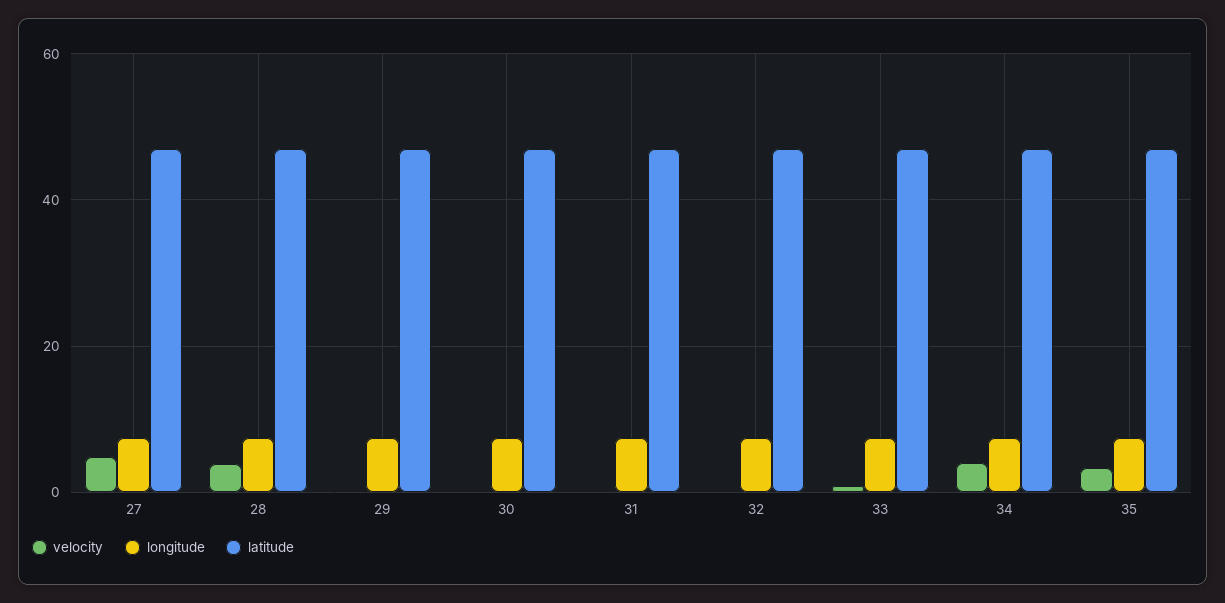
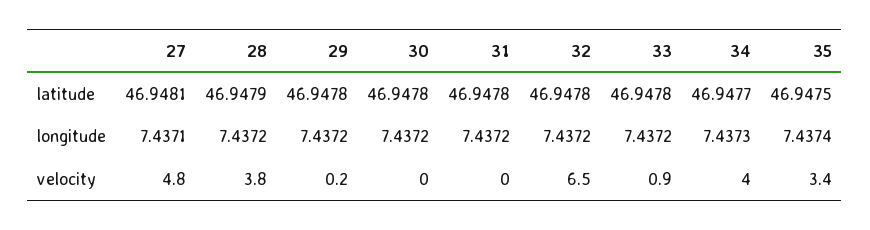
  {
    "velocity": {
      "27": 4.8,
      "28": 3.8,
      "29": 0.2,
      "30": 0,
      "31": 0,
-     "32": 0,
+     "32": 6.5,
      "33": 0.9,
      "34": 4,
      "35": 3.4
    },
    "longitude": {
      "27": 7.4371,
      "28": 7.4372,
      "29": 7.4372,
      "30": 7.4372,
      "31": 7.4372,
      "32": 7.4372,
      "33": 7.4372,
      "34": 7.4373,
      "35": 7.4374
    },
    "latitude": {
      "27": 46.9481,
      "28": 46.9479,
      "29": 46.9478,
      "30": 46.9478,
      "31": 46.9478,
      "32": 46.9478,
      "33": 46.9478,
      "34": 46.9477,
      "35": 46.9475
    }
  }

